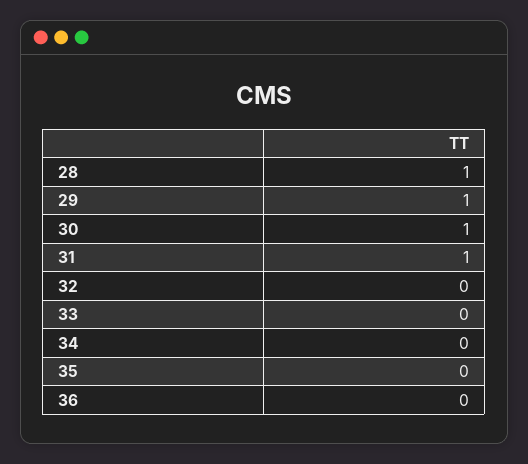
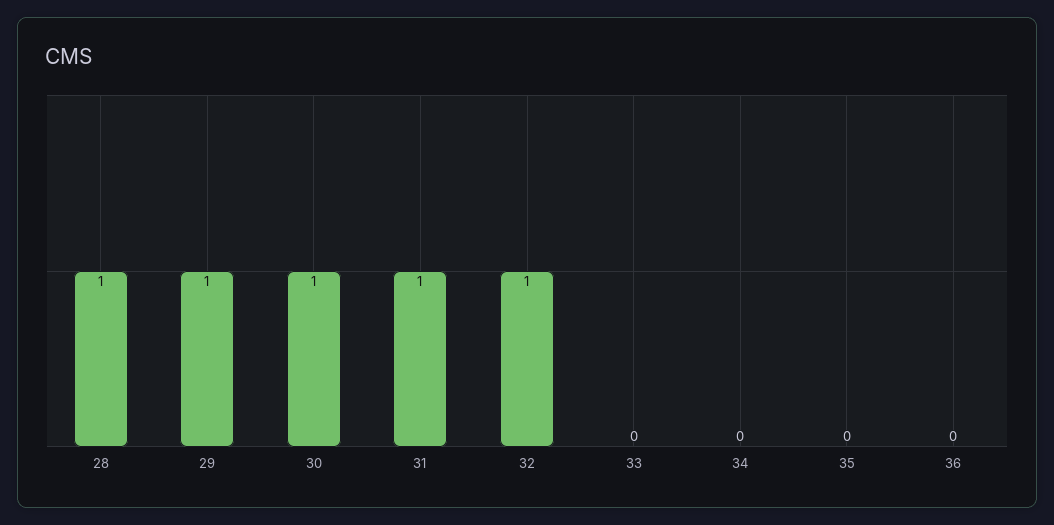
  {
    "28": 1,
    "29": 1,
    "30": 1,
    "31": 1,
-   "32": 0,
+   "32": 1,
    "33": 0,
    "34": 0,
    "35": 0,
    "36": 0
  }

